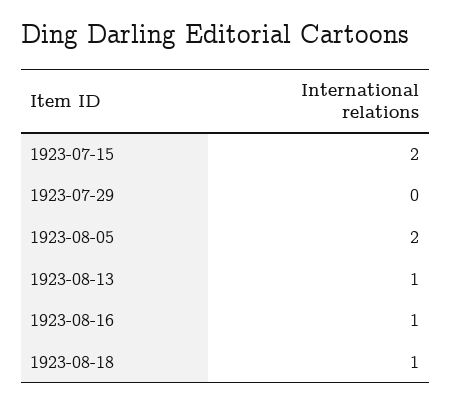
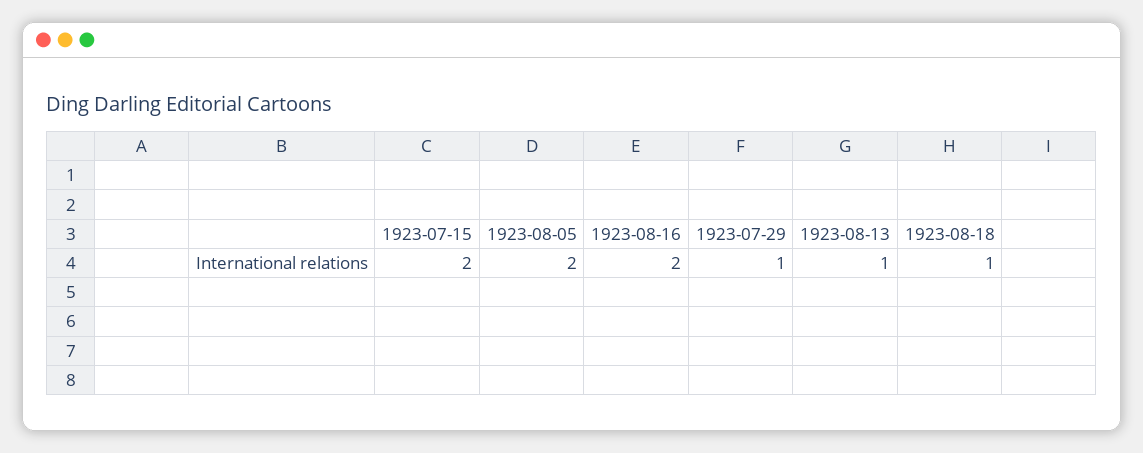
  {
    "1923-07-15": 2,
-   "1923-07-29": 0,
+   "1923-07-29": 1,
    "1923-08-05": 2,
    "1923-08-13": 1,
-   "1923-08-16": 1,
+   "1923-08-16": 2,
    "1923-08-18": 1
  }

